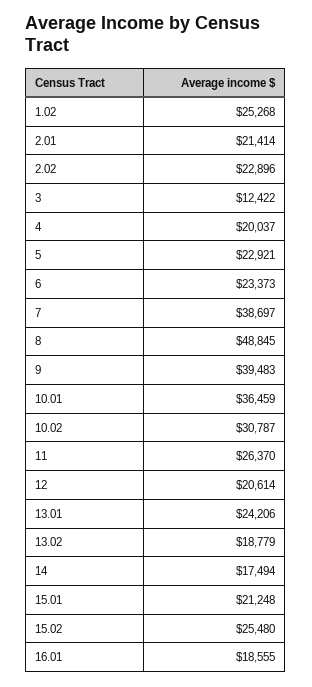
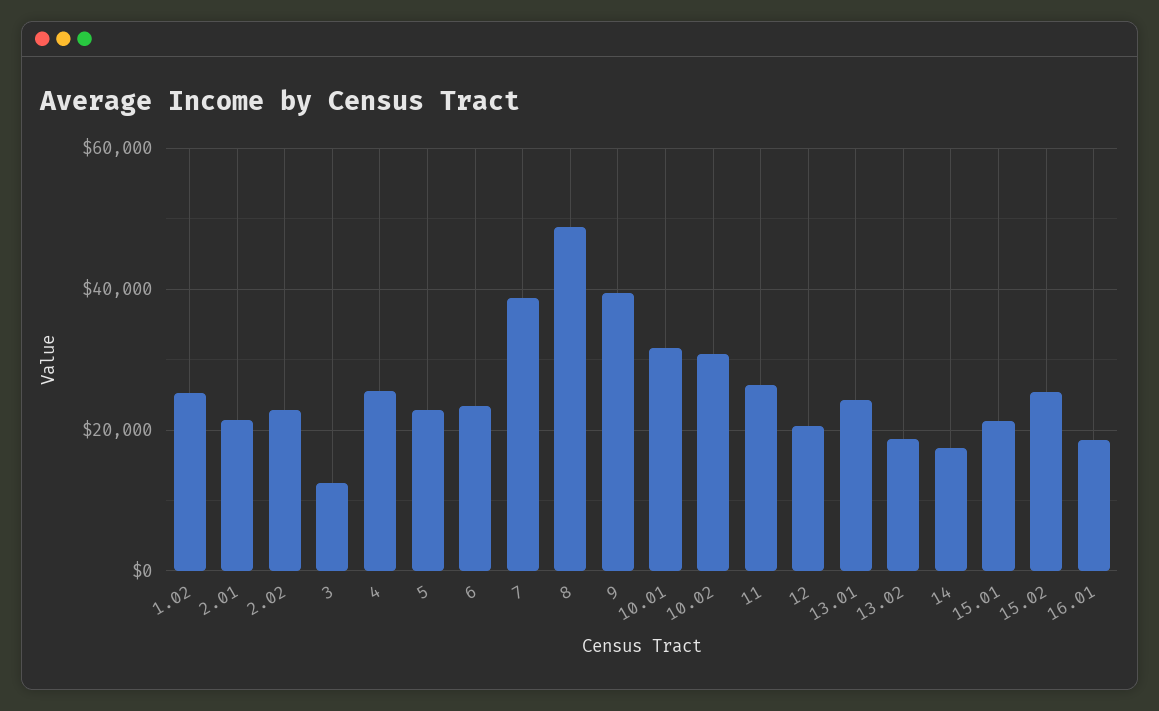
  {
    "1.02": 25268,
    "2.01": 21414,
    "2.02": 22896,
    "3": 12422,
-   "4": 20037,
+   "4": 26000,
    "5": 22921,
    "6": 23373,
    "7": 38697,
    "8": 48845,
    "9": 39483,
-   "10.01": 36459,
+   "10.01": 32000,
    "10.02": 30787,
    "11": 26370,
    "12": 20614,
    "13.01": 24206,
    "13.02": 18779,
    "14": 17494,
    "15.01": 21248,
    "15.02": 25480,
    "16.01": 18555
  }

